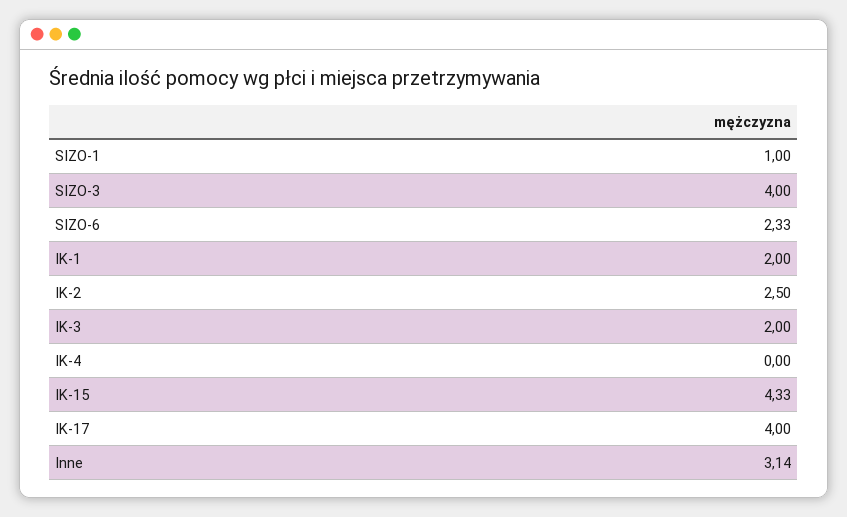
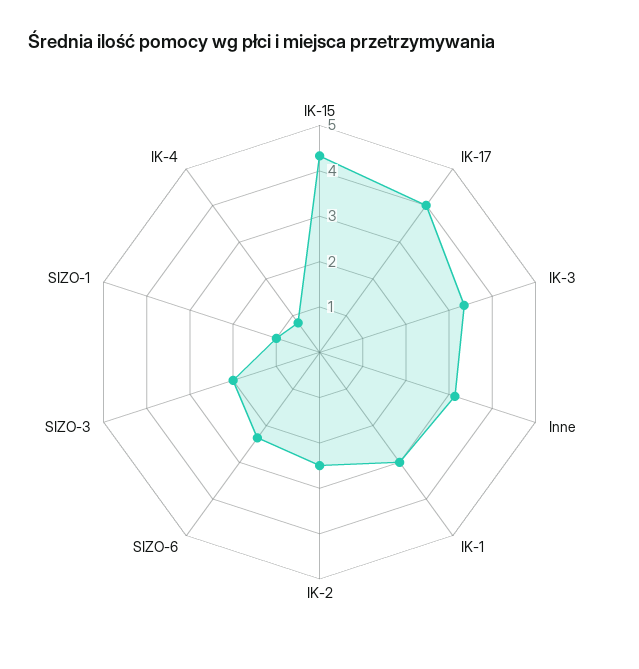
  {
    "SIZO-1": 1,
-   "SIZO-3": 4,
+   "SIZO-3": 2,
    "SIZO-6": 2.33,
-   "IK-1": 2,
+   "IK-1": 3,
    "IK-2": 2.5,
-   "IK-3": 2,
+   "IK-3": 3.4,
-   "IK-4": 0,
+   "IK-4": 0.8,
    "IK-15": 4.33,
    "IK-17": 4,
    "Inne": 3.14
  }

